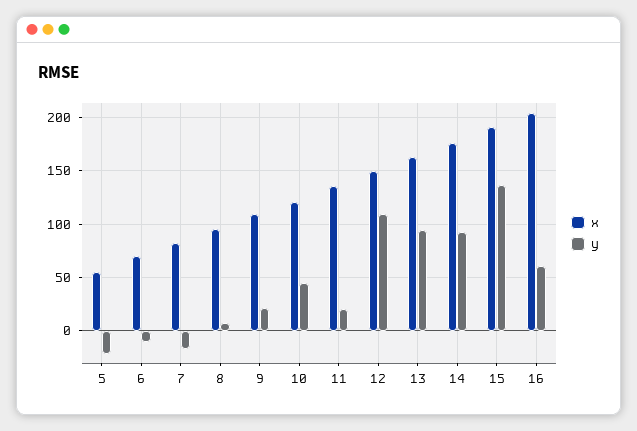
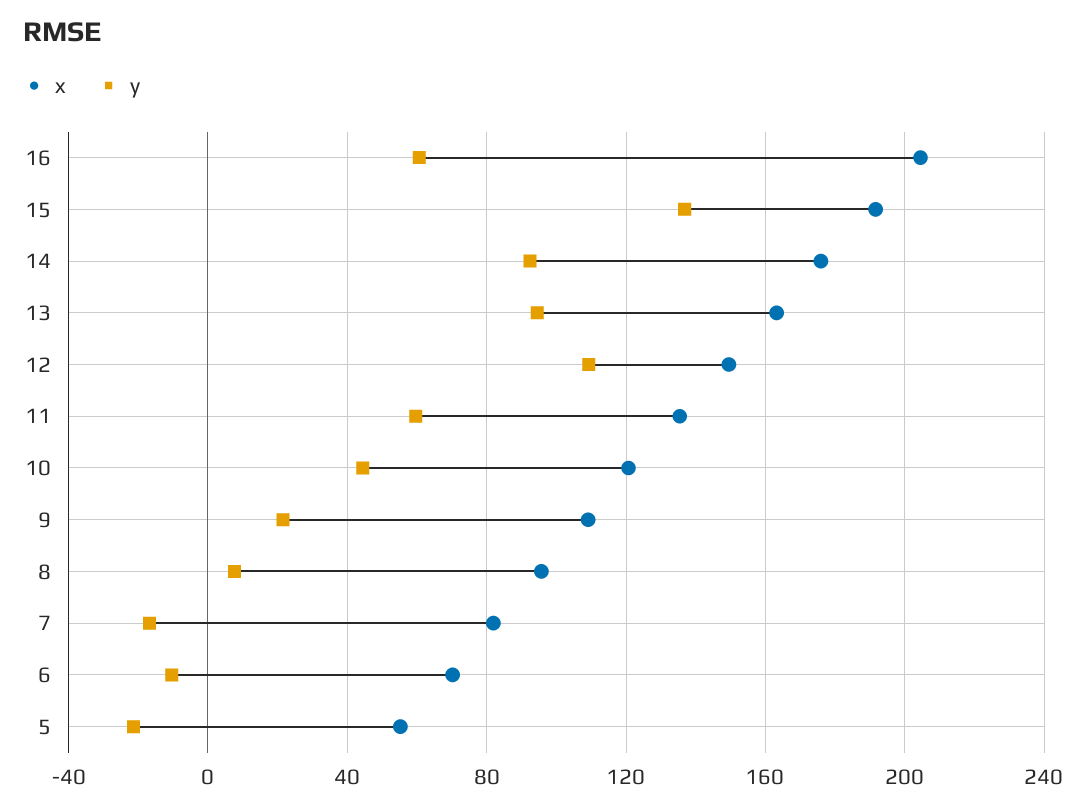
  {
    "x": {
      "5": 55,
      "6": 70,
      "7": 80,
      "8": 95,
      "9": 110,
      "10": 120,
      "11": 135,
      "12": 150,
      "13": 165,
      "14": 175,
      "15": 190,
      "16": 205
    },
    "y": {
      "5": -20,
      "6": -10,
      "7": -15,
      "8": 10,
      "9": 20,
      "10": 45,
-     "11": 20,
+     "11": 60,
      "12": 110,
      "13": 95,
      "14": 90,
      "15": 135,
      "16": 60
    }
  }

